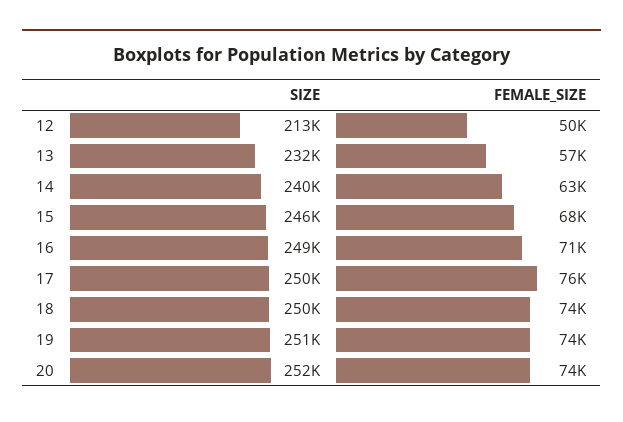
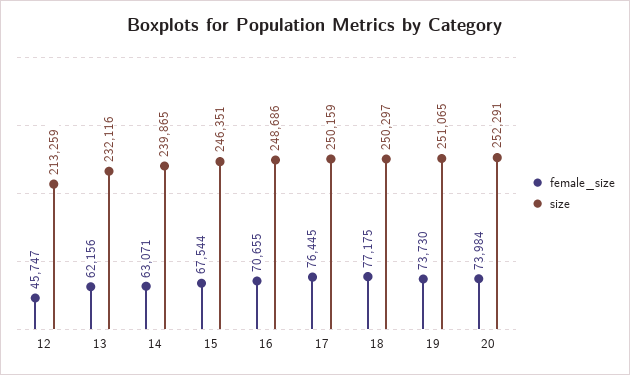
  {
    "SIZE": {
      "12": 213259,
      "13": 232116,
      "14": 239865,
      "15": 246351,
      "16": 248686,
      "17": 250159,
      "18": 250297,
      "19": 251065,
      "20": 252291
    },
    "FEMALE_SIZE": {
-     "12": 50000,
+     "12": 45747,
-     "13": 57000,
+     "13": 62156,
      "14": 63071,
      "15": 67544,
      "16": 70655,
      "17": 76445,
-     "18": 74000,
+     "18": 77175,
      "19": 73730,
      "20": 73984
    }
  }

